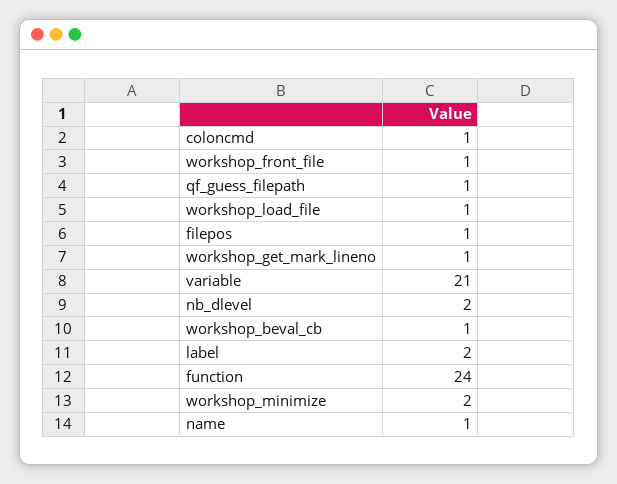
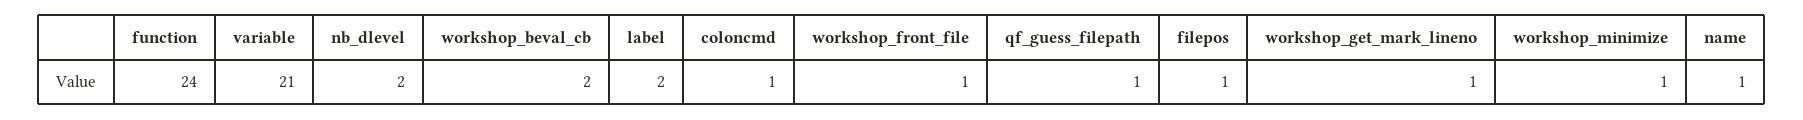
  {
    "coloncmd": 1,
    "workshop_front_file": 1,
    "qf_guess_filepath": 1,
-   "workshop_load_file": 1,
    "filepos": 1,
    "workshop_get_mark_lineno": 1,
    "variable": 21,
    "nb_dlevel": 2,
-   "workshop_beval_cb": 1,
+   "workshop_beval_cb": 2,
    "label": 2,
    "function": 24,
-   "workshop_minimize": 2,
+   "workshop_minimize": 1,
    "name": 1
  }

